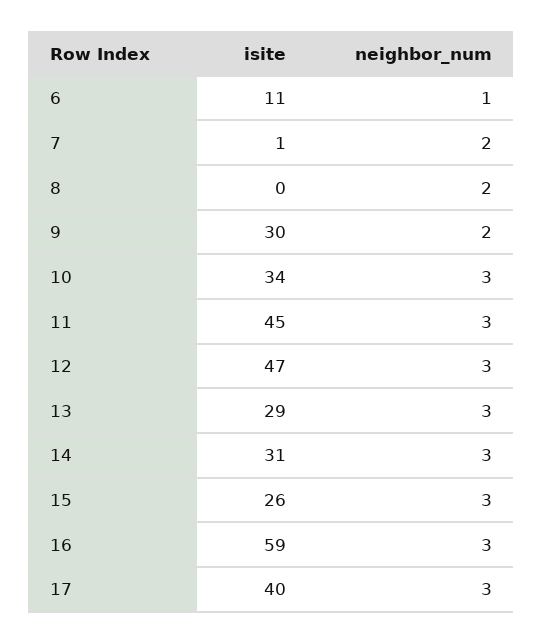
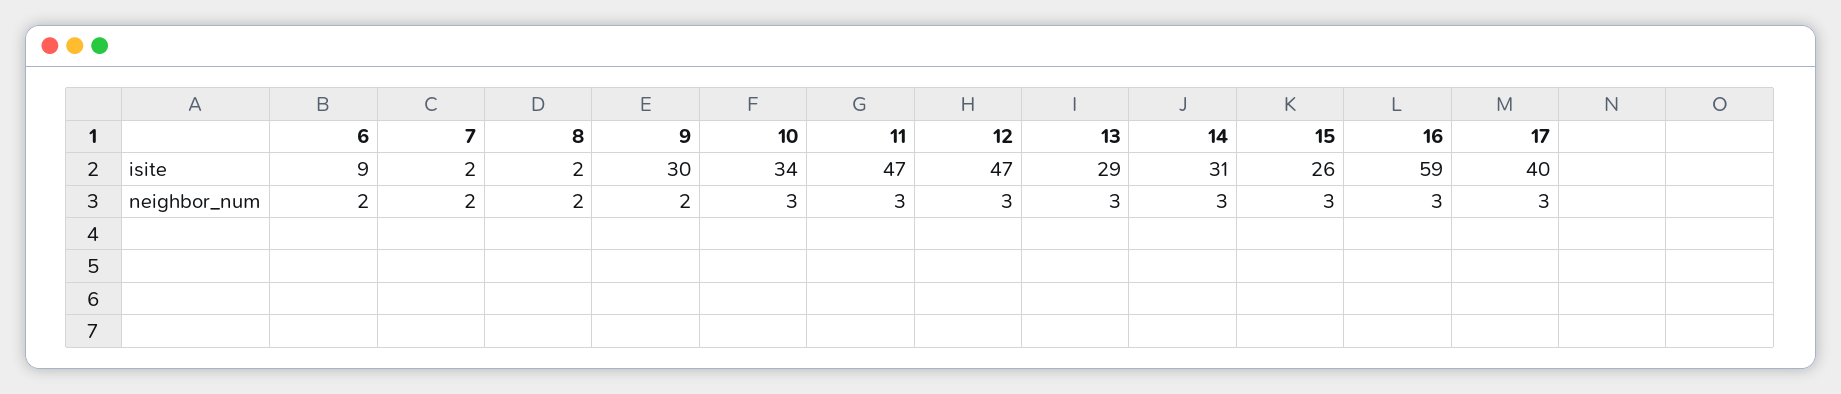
  {
    "isite": {
-     "6": 11,
+     "6": 9,
-     "7": 1,
+     "7": 2,
-     "8": 0,
+     "8": 2,
      "9": 30,
      "10": 34,
-     "11": 45,
+     "11": 47,
      "12": 47,
      "13": 29,
      "14": 31,
      "15": 26,
      "16": 59,
      "17": 40
    },
    "neighbor_num": {
-     "6": 1,
+     "6": 2,
      "7": 2,
      "8": 2,
      "9": 2,
      "10": 3,
      "11": 3,
      "12": 3,
      "13": 3,
      "14": 3,
      "15": 3,
      "16": 3,
      "17": 3
    }
  }

